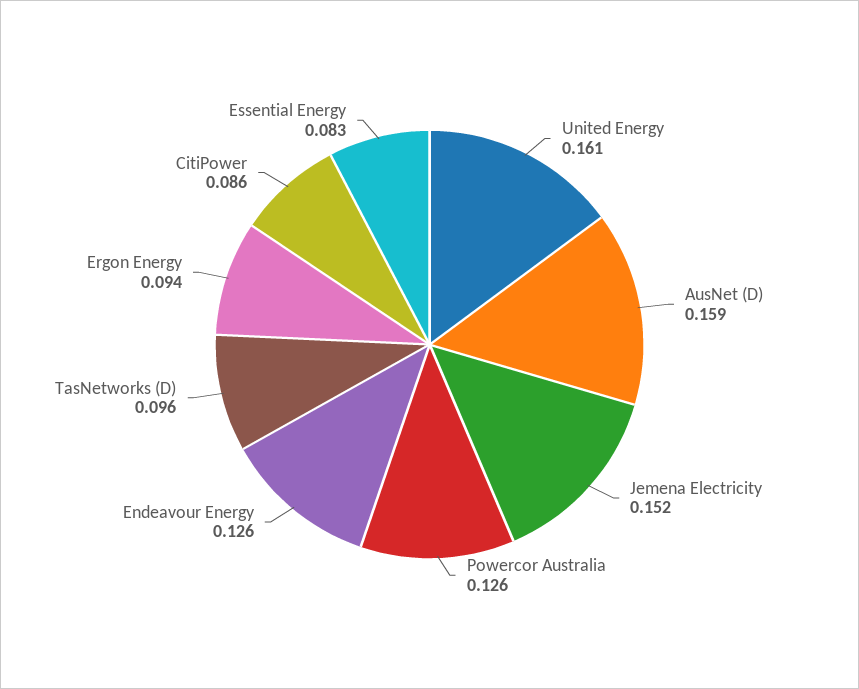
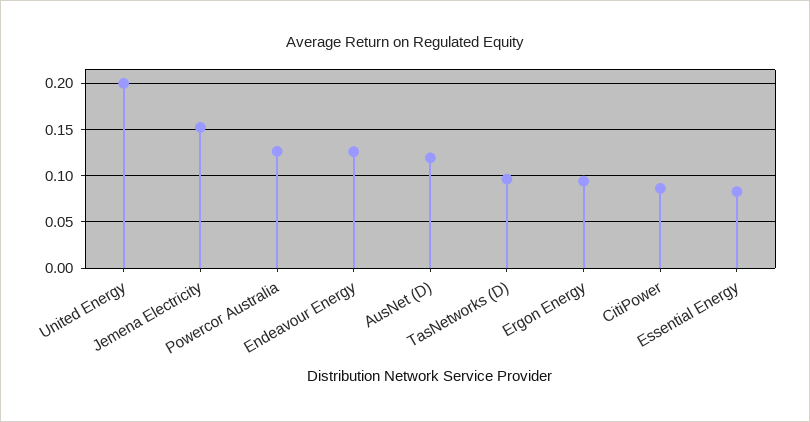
  {
-   "United Energy": 0.161,
+   "United Energy": 0.2,
-   "AusNet (D)": 0.159,
+   "AusNet (D)": 0.12,
    "Jemena Electricity": 0.152,
    "Powercor Australia": 0.126,
    "Endeavour Energy": 0.126,
    "TasNetworks (D)": 0.096,
    "Ergon Energy": 0.094,
    "CitiPower": 0.086,
    "Essential Energy": 0.083
  }

